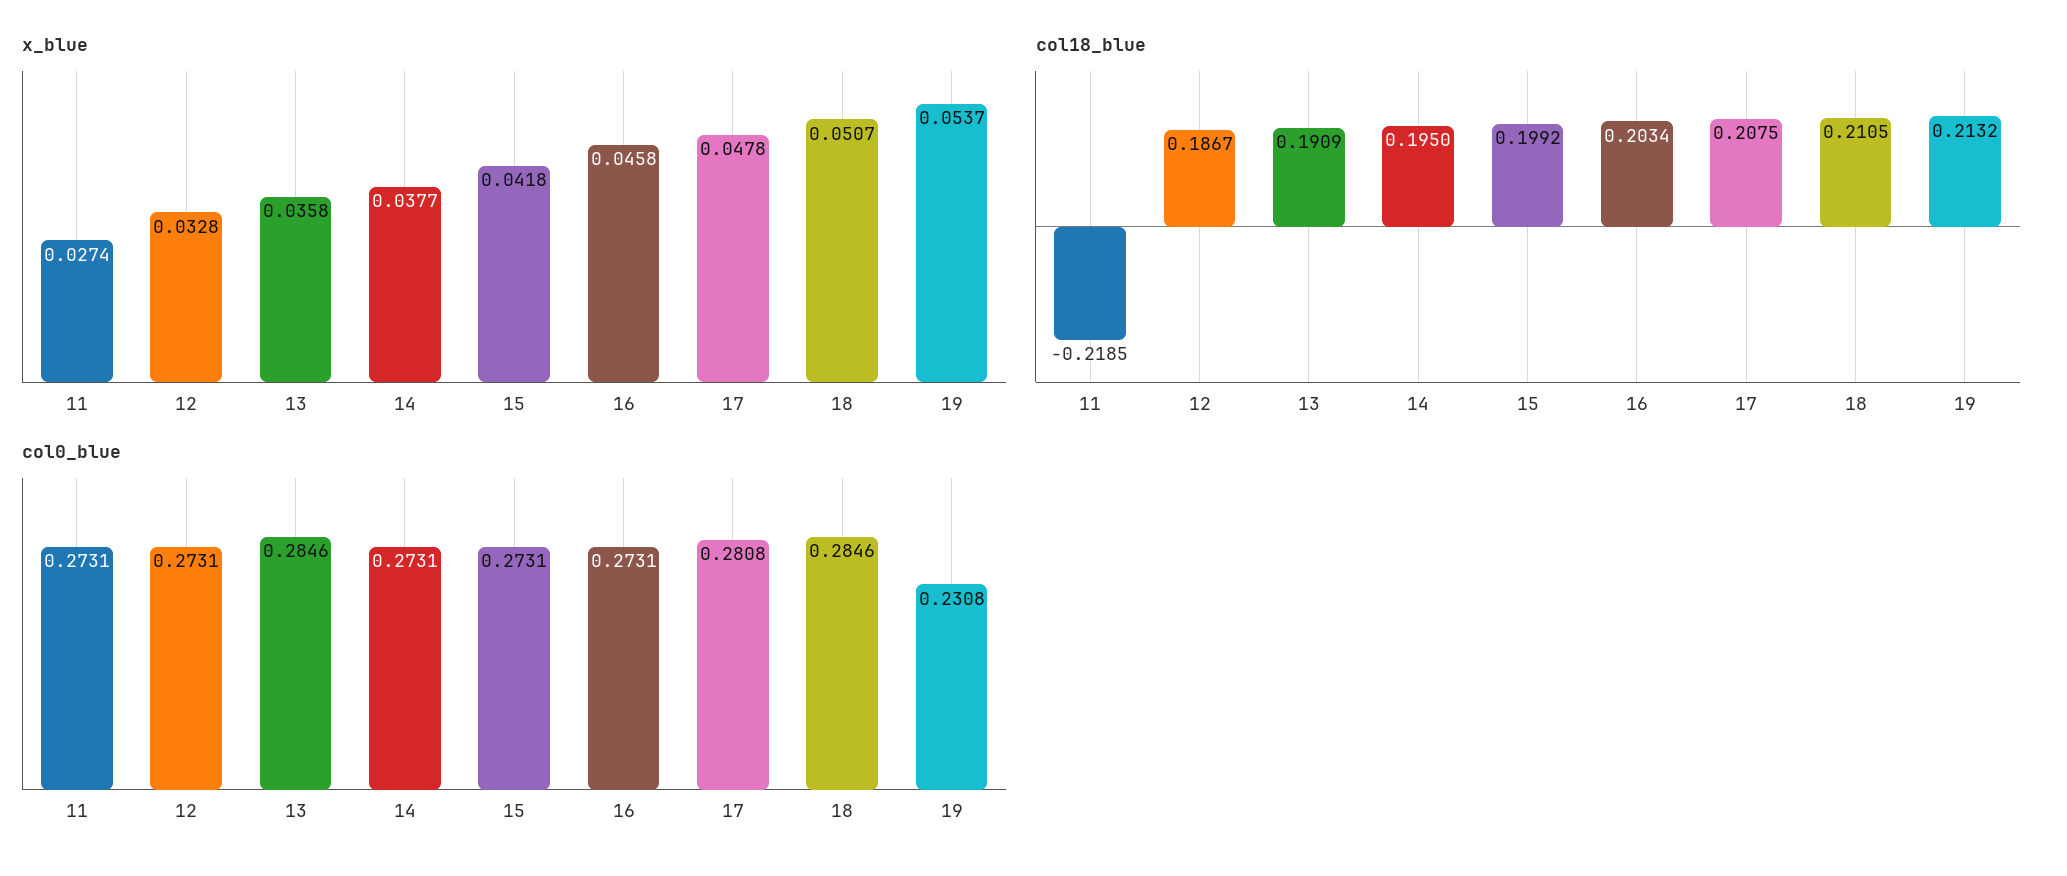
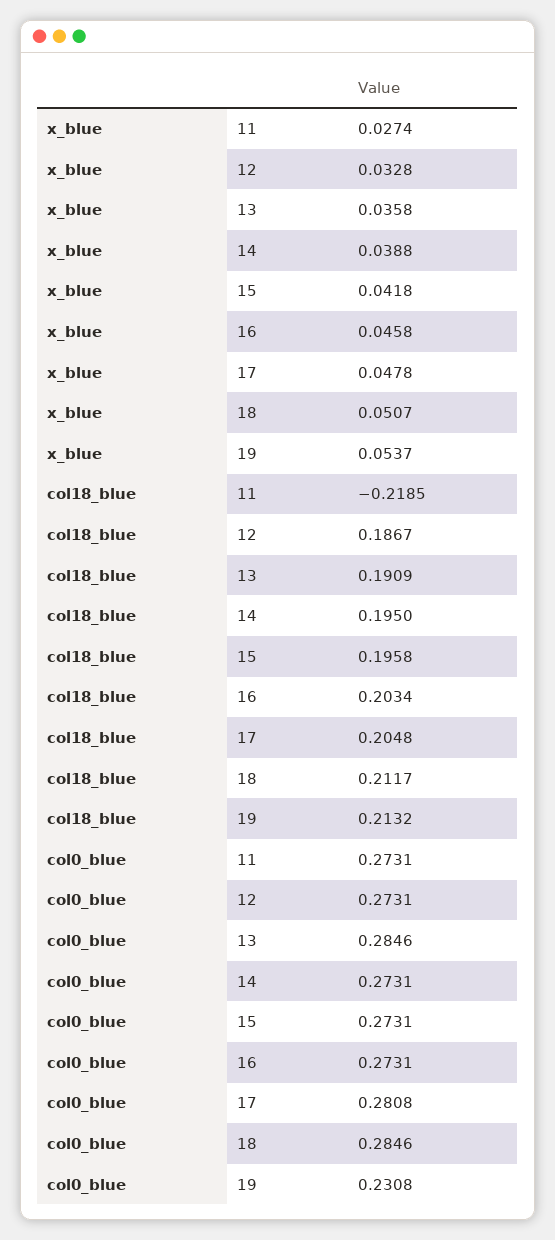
  {
    "x_blue": {
      "11": 0.0274,
      "12": 0.0328,
      "13": 0.0358,
-     "14": 0.0377,
+     "14": 0.0388,
      "15": 0.0418,
      "16": 0.0458,
      "17": 0.0478,
      "18": 0.0507,
      "19": 0.0537
    },
    "col18_blue": {
      "11": -0.2185,
      "12": 0.1867,
      "13": 0.1909,
      "14": 0.195,
-     "15": 0.1992,
+     "15": 0.1958,
      "16": 0.2034,
-     "17": 0.2075,
+     "17": 0.2048,
-     "18": 0.2105,
+     "18": 0.2117,
      "19": 0.2132
    },
    "col0_blue": {
      "11": 0.2731,
      "12": 0.2731,
      "13": 0.2846,
      "14": 0.2731,
      "15": 0.2731,
      "16": 0.2731,
      "17": 0.2808,
      "18": 0.2846,
      "19": 0.2308
    }
  }

